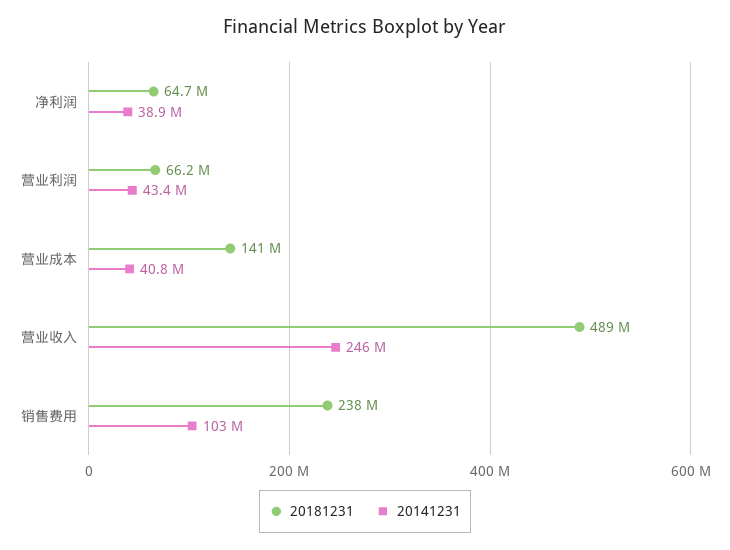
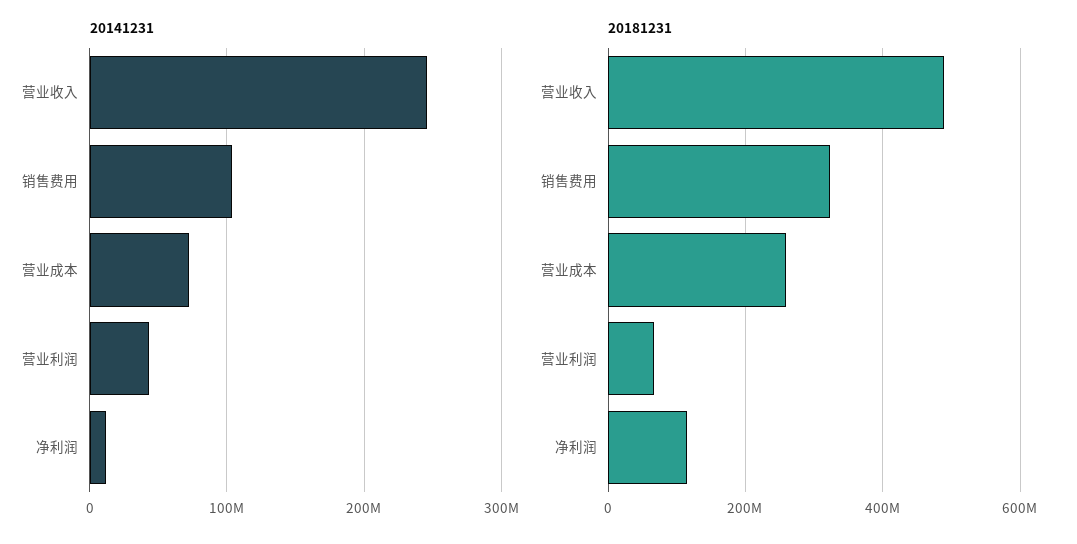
  {
    "20181231": {
-     "净利润": 64700000,
+     "净利润": 120000000,
      "营业利润": 66200000,
-     "营业成本": 141000000,
+     "营业成本": 260000000,
      "营业收入": 489000000,
-     "销售费用": 238000000
+     "销售费用": 320000000
    },
    "20141231": {
-     "净利润": 38900000,
+     "净利润": 10000000,
      "营业利润": 43400000,
-     "营业成本": 40800000,
+     "营业成本": 70000000,
      "营业收入": 246000000,
      "销售费用": 103000000
    }
  }

